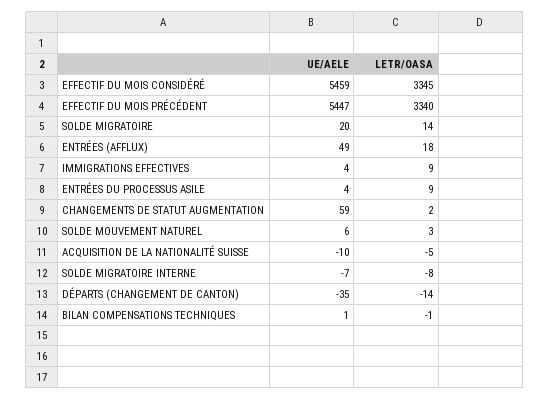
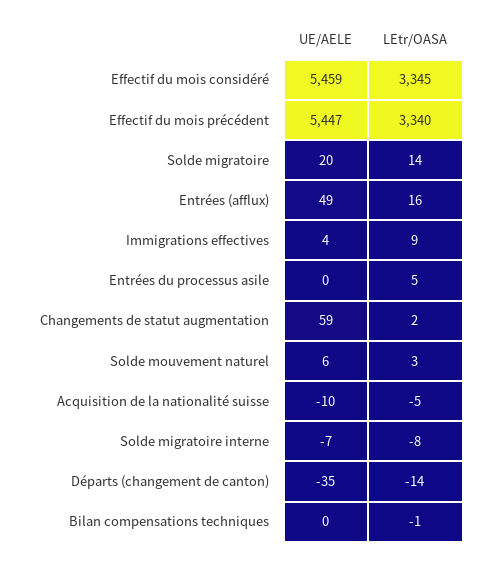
  {
    "UE/AELE": {
      "EFFECTIF DU MOIS CONSIDÉRÉ": 5459,
      "EFFECTIF DU MOIS PRÉCÉDENT": 5447,
      "SOLDE MIGRATOIRE": 20,
      "ENTRÉES (AFFLUX)": 49,
      "IMMIGRATIONS EFFECTIVES": 4,
-     "ENTRÉES DU PROCESSUS ASILE": 4,
+     "ENTRÉES DU PROCESSUS ASILE": 0,
      "CHANGEMENTS DE STATUT AUGMENTATION": 59,
      "SOLDE MOUVEMENT NATUREL": 6,
      "ACQUISITION DE LA NATIONALITÉ SUISSE": -10,
      "SOLDE MIGRATOIRE INTERNE": -7,
      "DÉPARTS (CHANGEMENT DE CANTON)": -35,
-     "BILAN COMPENSATIONS TECHNIQUES": 1
+     "BILAN COMPENSATIONS TECHNIQUES": 0
    },
    "LETR/OASA": {
      "EFFECTIF DU MOIS CONSIDÉRÉ": 3345,
      "EFFECTIF DU MOIS PRÉCÉDENT": 3340,
      "SOLDE MIGRATOIRE": 14,
-     "ENTRÉES (AFFLUX)": 18,
+     "ENTRÉES (AFFLUX)": 16,
      "IMMIGRATIONS EFFECTIVES": 9,
-     "ENTRÉES DU PROCESSUS ASILE": 9,
+     "ENTRÉES DU PROCESSUS ASILE": 5,
      "CHANGEMENTS DE STATUT AUGMENTATION": 2,
      "SOLDE MOUVEMENT NATUREL": 3,
      "ACQUISITION DE LA NATIONALITÉ SUISSE": -5,
      "SOLDE MIGRATOIRE INTERNE": -8,
      "DÉPARTS (CHANGEMENT DE CANTON)": -14,
      "BILAN COMPENSATIONS TECHNIQUES": -1
    }
  }

